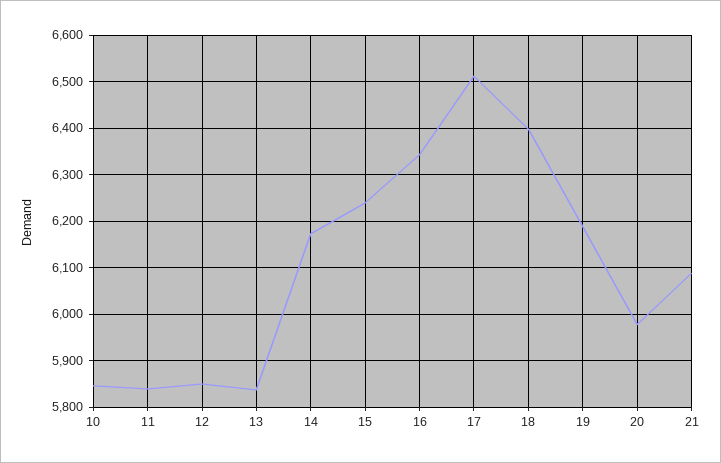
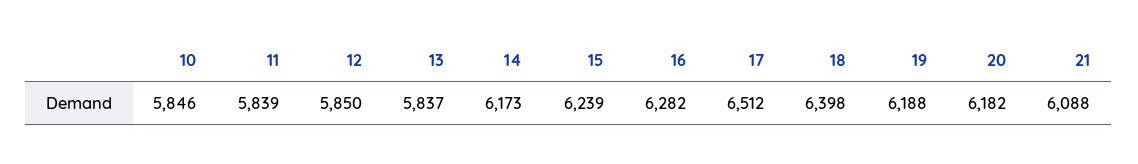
  {
    "10": 5846,
    "11": 5839,
    "12": 5850,
    "13": 5837,
    "14": 6173,
    "15": 6239,
-   "16": 6340,
+   "16": 6282,
    "17": 6512,
    "18": 6398,
    "19": 6188,
-   "20": 5980,
+   "20": 6182,
    "21": 6088
  }

